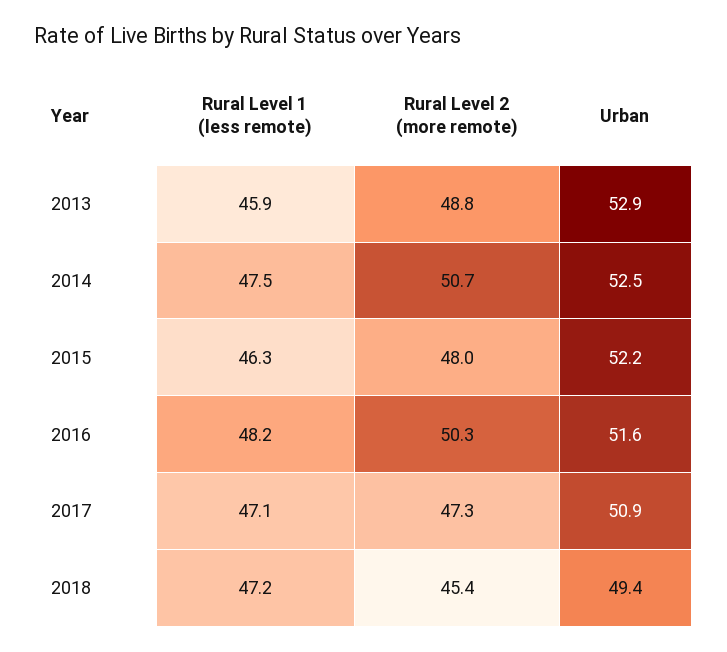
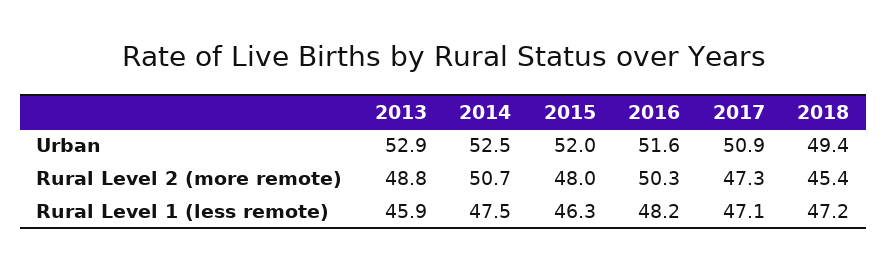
  {
    "Rural Level 1 (less remote)": {
      "2013": 45.9,
      "2014": 47.5,
      "2015": 46.3,
      "2016": 48.2,
      "2017": 47.1,
      "2018": 47.2
    },
    "Rural Level 2 (more remote)": {
      "2013": 48.8,
      "2014": 50.7,
      "2015": 48,
      "2016": 50.3,
      "2017": 47.3,
      "2018": 45.4
    },
    "Urban": {
      "2013": 52.9,
      "2014": 52.5,
-     "2015": 52.2,
+     "2015": 52,
      "2016": 51.6,
      "2017": 50.9,
      "2018": 49.4
    }
  }

